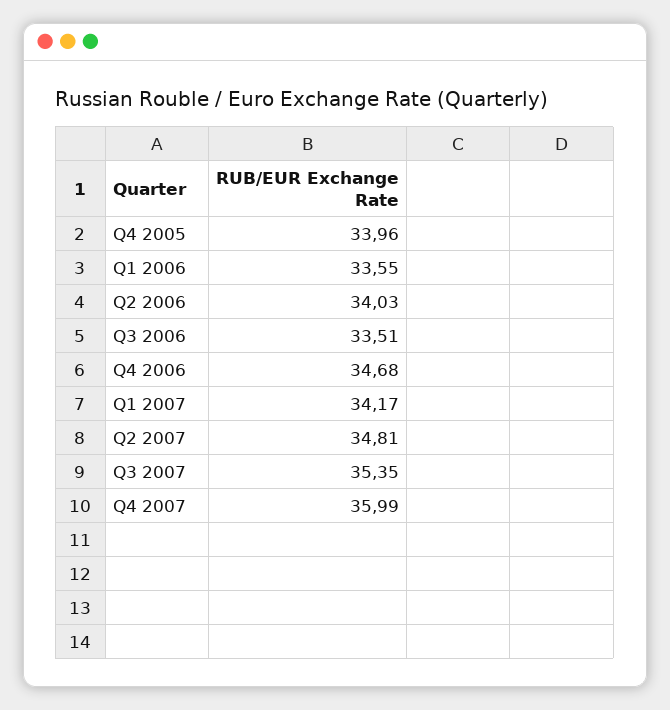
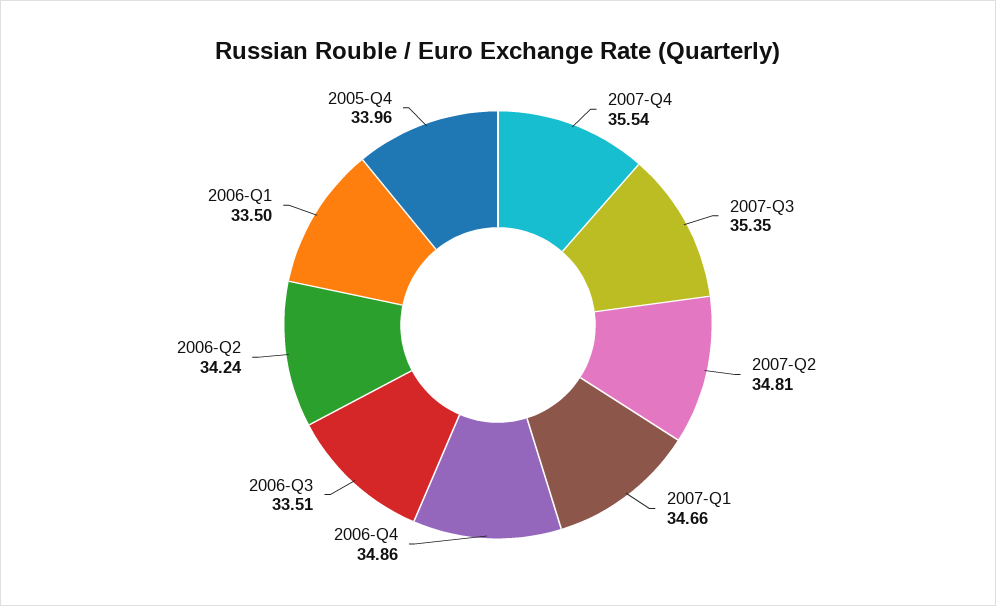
  {
    "Q4 2005": 33.96,
-   "Q1 2006": 33.55,
+   "Q1 2006": 33.5,
-   "Q2 2006": 34.03,
+   "Q2 2006": 34.24,
    "Q3 2006": 33.51,
-   "Q4 2006": 34.68,
+   "Q4 2006": 34.86,
-   "Q1 2007": 34.17,
+   "Q1 2007": 34.66,
    "Q2 2007": 34.81,
    "Q3 2007": 35.35,
-   "Q4 2007": 35.99
+   "Q4 2007": 35.54
  }

